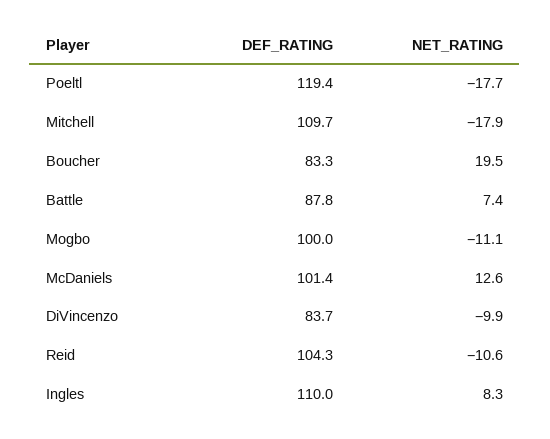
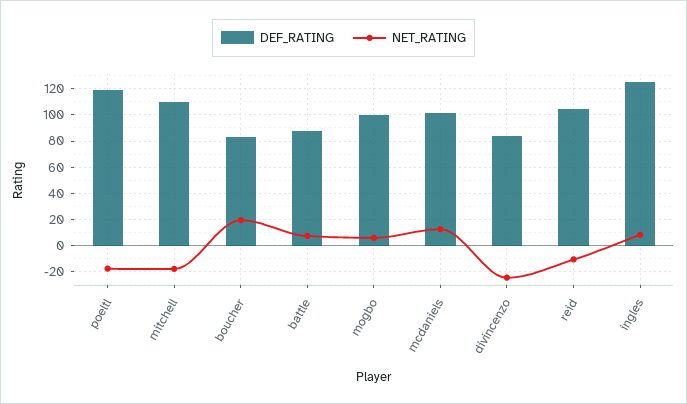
  {
    "DEF_RATING": {
      "Poeltl": 119.4,
      "Mitchell": 109.7,
      "Boucher": 83.3,
      "Battle": 87.8,
      "Mogbo": 100,
      "McDaniels": 101.4,
      "DiVincenzo": 83.7,
      "Reid": 104.3,
-     "Ingles": 110
+     "Ingles": 125
    },
    "NET_RATING": {
      "Poeltl": -17.7,
      "Mitchell": -17.9,
      "Boucher": 19.5,
      "Battle": 7.4,
-     "Mogbo": -11.1,
+     "Mogbo": 5,
      "McDaniels": 12.6,
-     "DiVincenzo": -9.9,
+     "DiVincenzo": -25,
      "Reid": -10.6,
      "Ingles": 8.3
    }
  }

